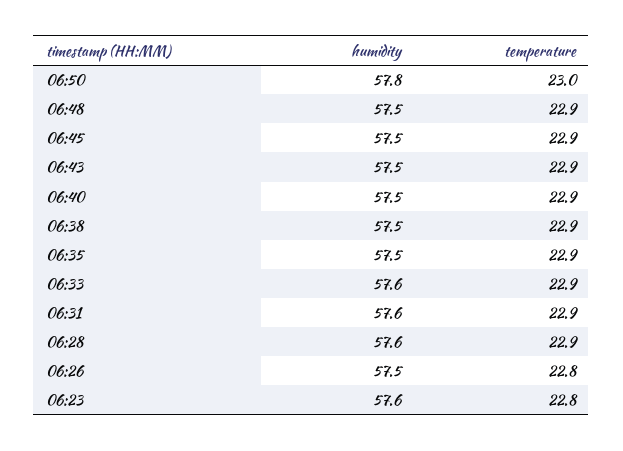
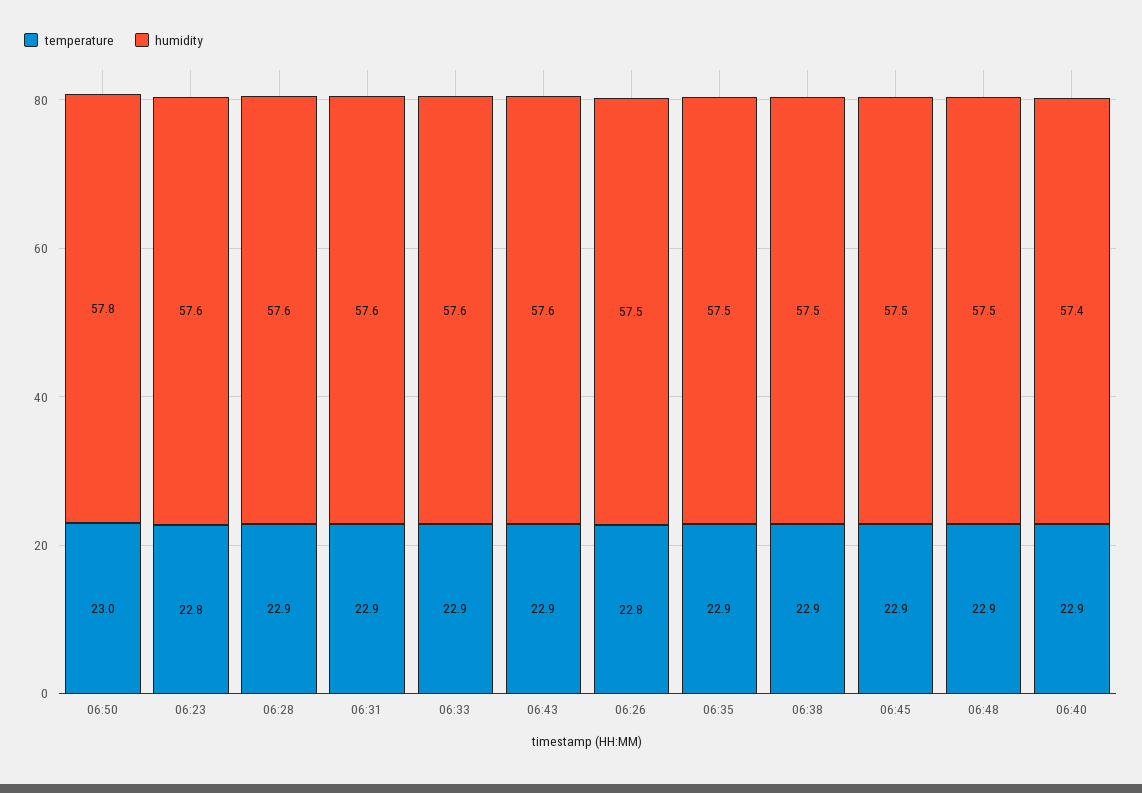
  {
    "humidity": {
      "06:50": 57.8,
      "06:48": 57.5,
      "06:45": 57.5,
-     "06:43": 57.5,
+     "06:43": 57.6,
-     "06:40": 57.5,
+     "06:40": 57.4,
      "06:38": 57.5,
      "06:35": 57.5,
      "06:33": 57.6,
      "06:31": 57.6,
      "06:28": 57.6,
      "06:26": 57.5,
      "06:23": 57.6
    },
    "temperature": {
      "06:50": 23,
      "06:48": 22.9,
      "06:45": 22.9,
      "06:43": 22.9,
      "06:40": 22.9,
      "06:38": 22.9,
      "06:35": 22.9,
      "06:33": 22.9,
      "06:31": 22.9,
      "06:28": 22.9,
      "06:26": 22.8,
      "06:23": 22.8
    }
  }

